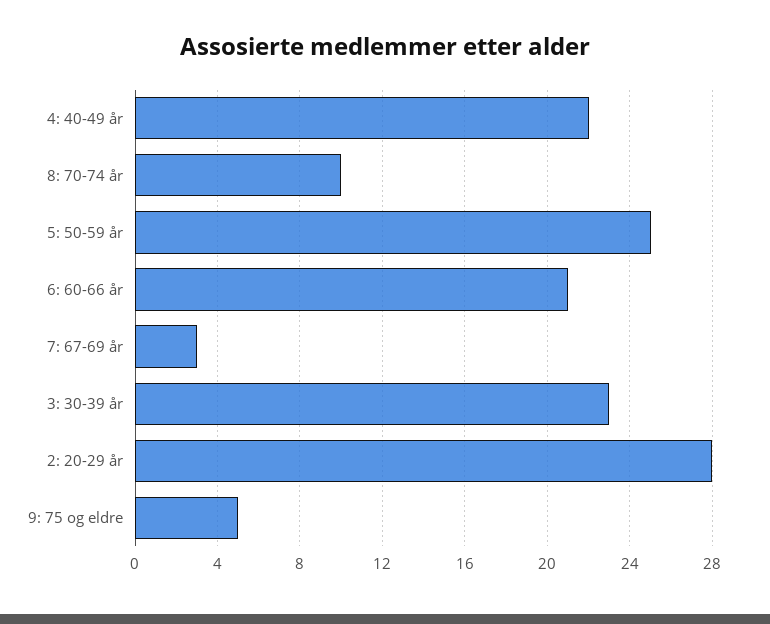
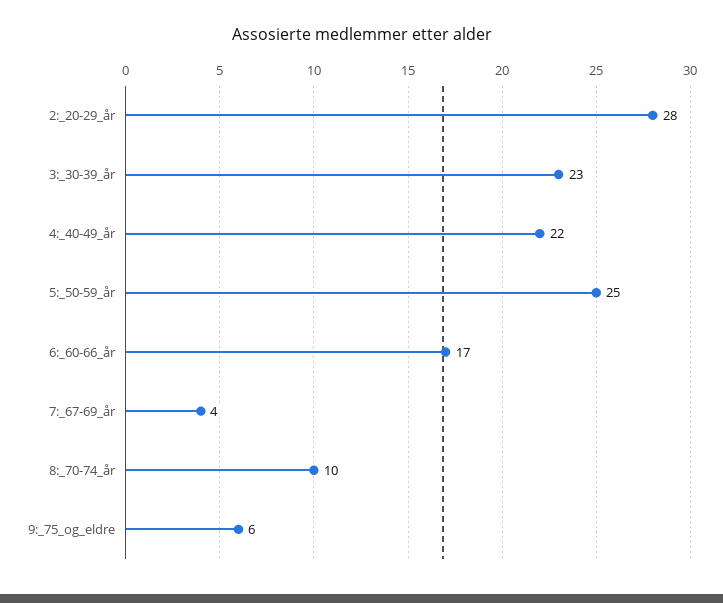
  {
    "4: 40-49 år": 22,
    "8: 70-74 år": 10,
    "5: 50-59 år": 25,
-   "6: 60-66 år": 21,
+   "6: 60-66 år": 17,
-   "7: 67-69 år": 3,
+   "7: 67-69 år": 4,
    "3: 30-39 år": 23,
    "2: 20-29 år": 28,
-   "9: 75 og eldre": 5
+   "9: 75 og eldre": 6
  }

